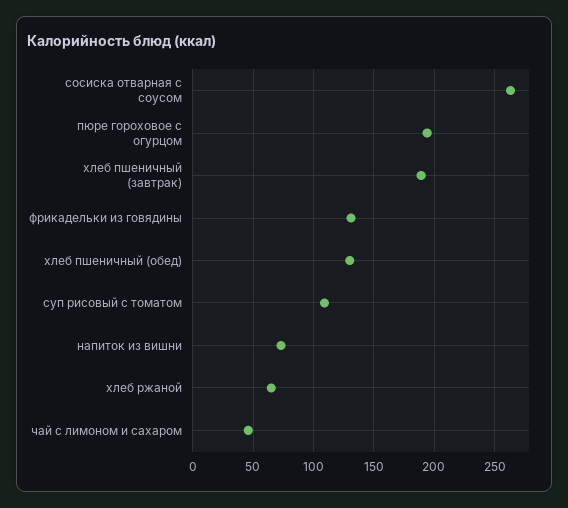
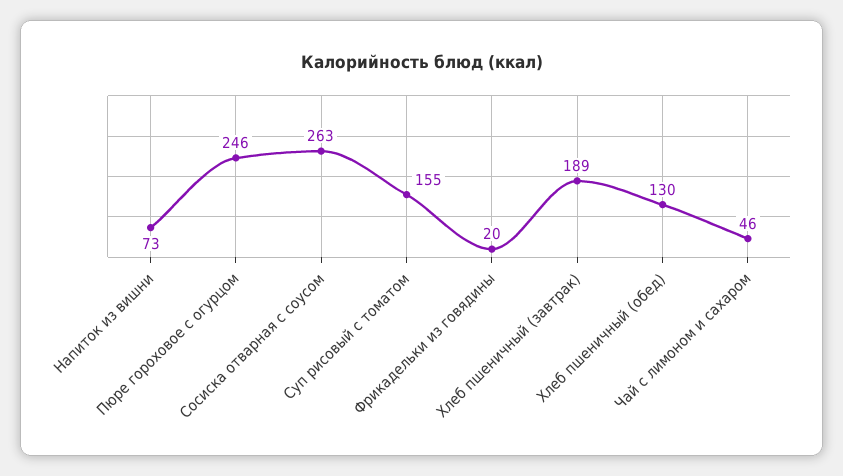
  {
    "сосиска отварная с соусом": 263,
-   "пюре гороховое с огурцом": 195,
+   "пюре гороховое с огурцом": 246,
    "хлеб пшеничный (завтрак)": 189,
-   "фрикадельки из говядины": 130,
+   "фрикадельки из говядины": 20,
    "хлеб пшеничный (обед)": 130,
-   "суп рисовый с томатом": 110,
+   "суп рисовый с томатом": 155,
    "напиток из вишни": 73,
-   "хлеб ржаной": 65,
    "чай с лимоном и сахаром": 46
  }

